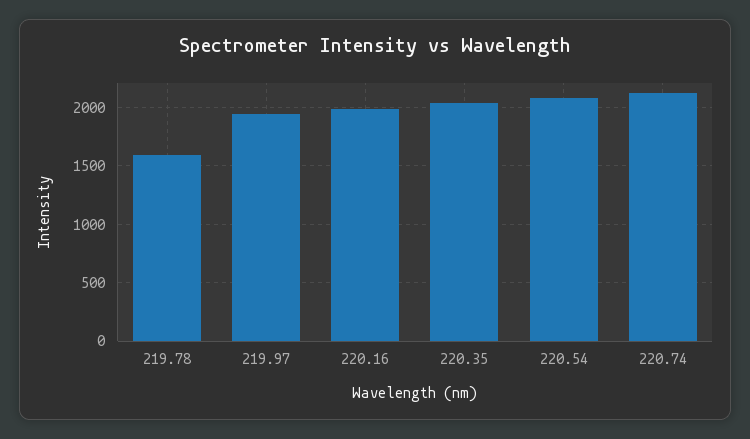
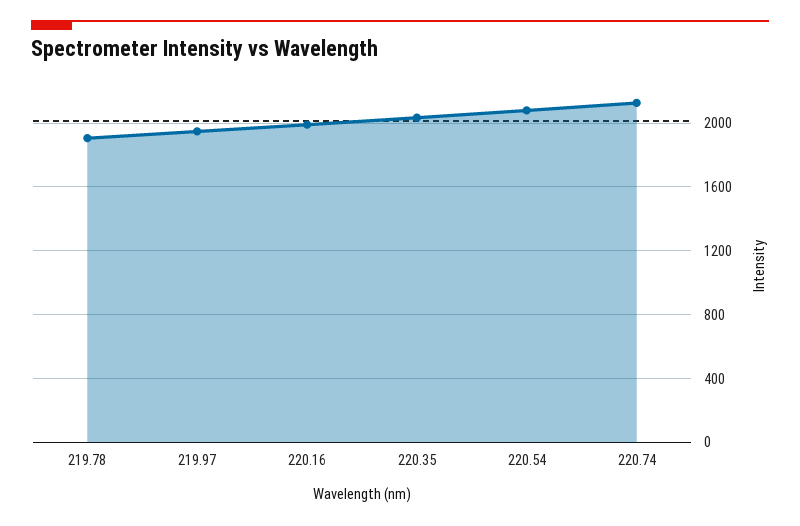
  {
-   "219.78": 1600,
+   "219.78": 1900,
    "219.97": 1950,
    "220.16": 2000,
    "220.35": 2050,
    "220.54": 2100,
    "220.74": 2150
  }

